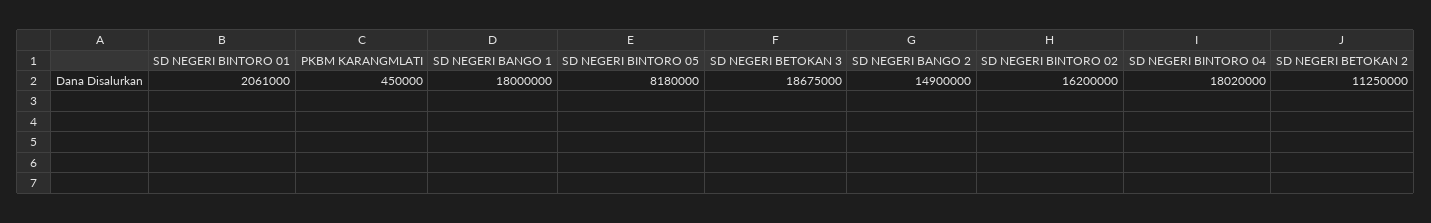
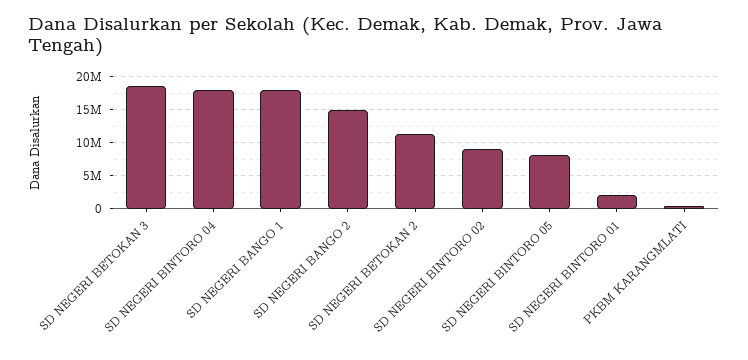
  {
    "SD NEGERI BINTORO 01": 2061000,
    "PKBM KARANGMLATI": 450000,
    "SD NEGERI BANGO 1": 18000000,
    "SD NEGERI BINTORO 05": 8180000,
    "SD NEGERI BETOKAN 3": 18675000,
    "SD NEGERI BANGO 2": 14900000,
-   "SD NEGERI BINTORO 02": 16200000,
+   "SD NEGERI BINTORO 02": 9000000,
    "SD NEGERI BINTORO 04": 18020000,
    "SD NEGERI BETOKAN 2": 11250000
  }

